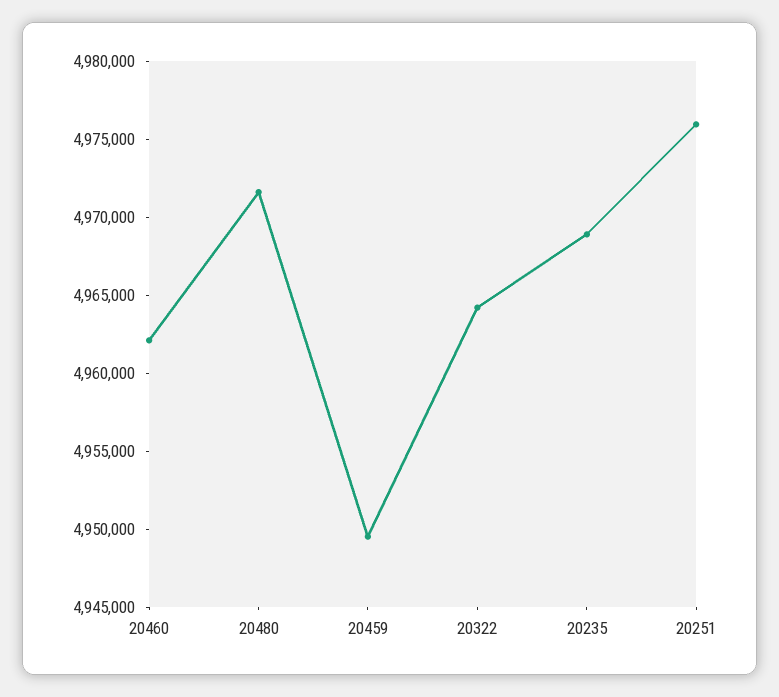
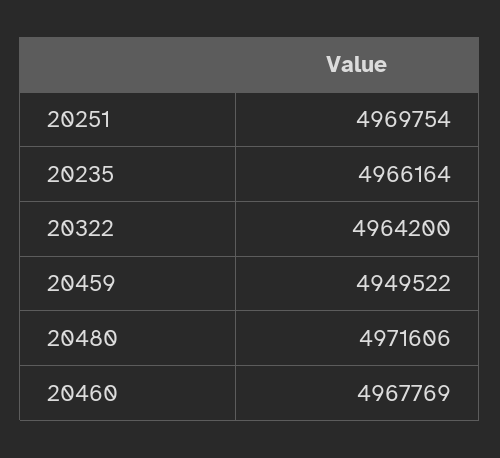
  {
-   "20460": 4962000,
+   "20460": 4967769,
    "20480": 4971606,
    "20459": 4949522,
    "20322": 4964200,
-   "20235": 4969000,
+   "20235": 4966164,
-   "20251": 4976000
+   "20251": 4969754
  }

